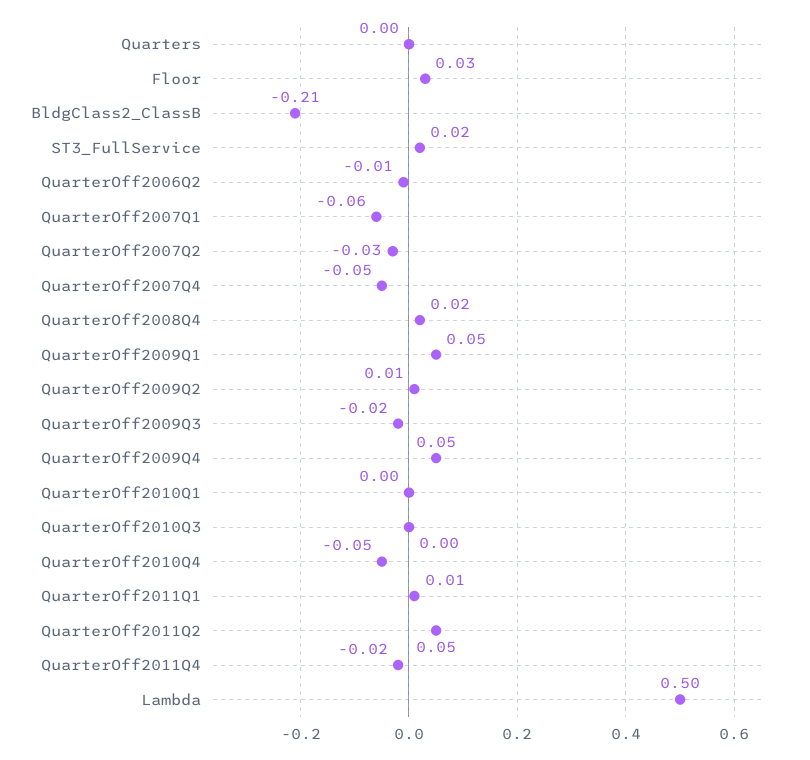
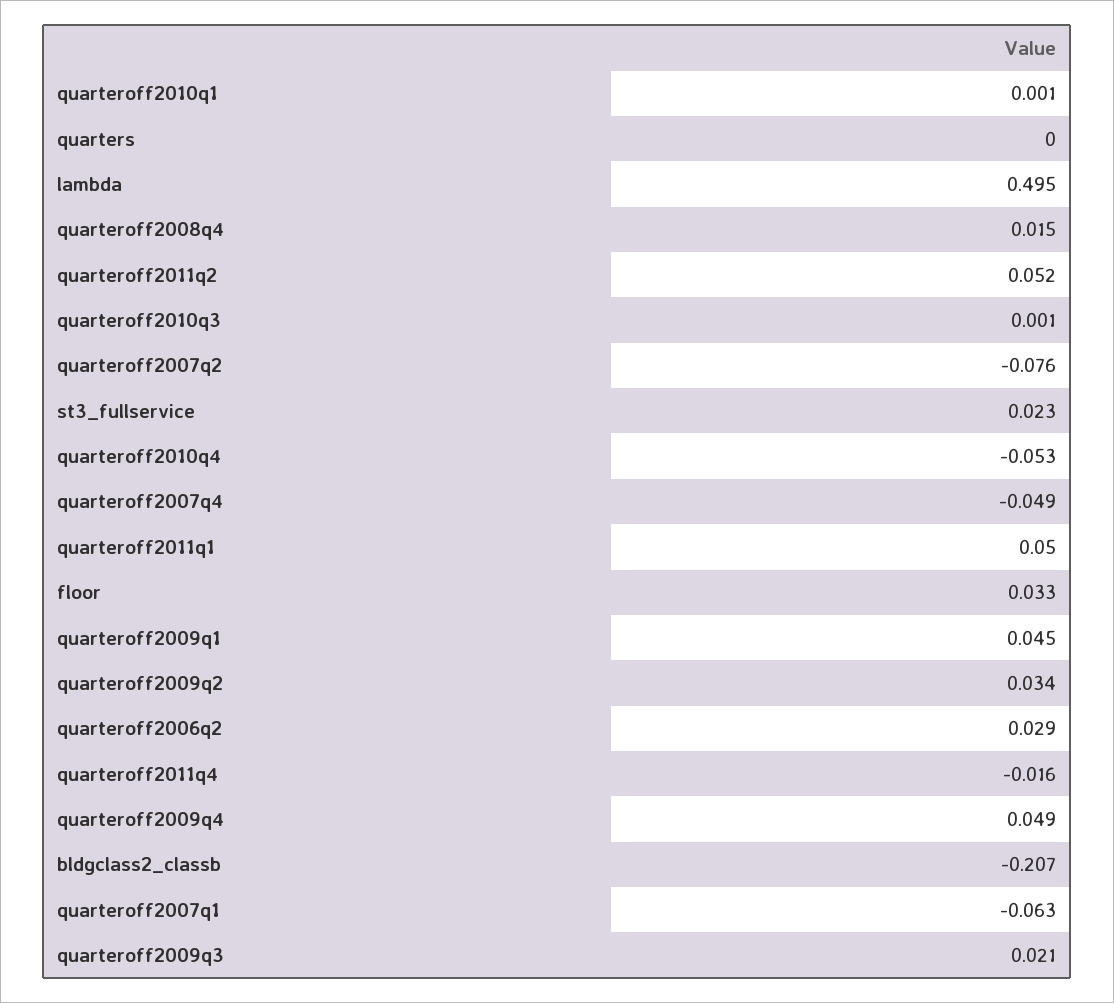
  {
    "Quarters": 0,
    "Floor": 0.033,
    "BldgClass2_ClassB": -0.207,
    "ST3_FullService": 0.023,
-   "QuarterOff2006Q2": -0.01,
+   "QuarterOff2006Q2": 0.029,
    "QuarterOff2007Q1": -0.063,
-   "QuarterOff2007Q2": -0.03,
+   "QuarterOff2007Q2": -0.076,
    "QuarterOff2007Q4": -0.049,
    "QuarterOff2008Q4": 0.015,
    "QuarterOff2009Q1": 0.045,
-   "QuarterOff2009Q2": 0.01,
+   "QuarterOff2009Q2": 0.034,
-   "QuarterOff2009Q3": -0.02,
+   "QuarterOff2009Q3": 0.021,
    "QuarterOff2009Q4": 0.049,
    "QuarterOff2010Q1": 0.001,
    "QuarterOff2010Q3": 0.001,
    "QuarterOff2010Q4": -0.053,
-   "QuarterOff2011Q1": 0.01,
+   "QuarterOff2011Q1": 0.05,
    "QuarterOff2011Q2": 0.052,
    "QuarterOff2011Q4": -0.016,
    "Lambda": 0.495
  }

